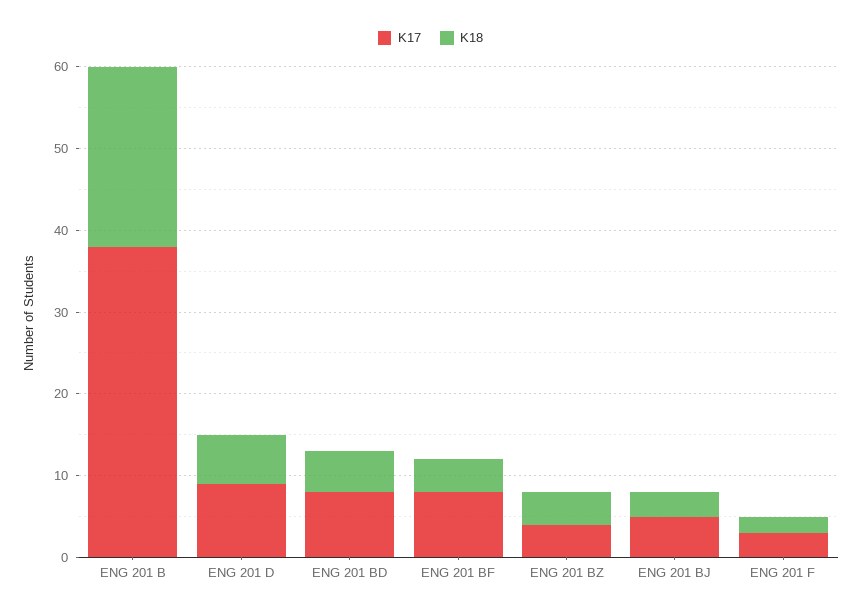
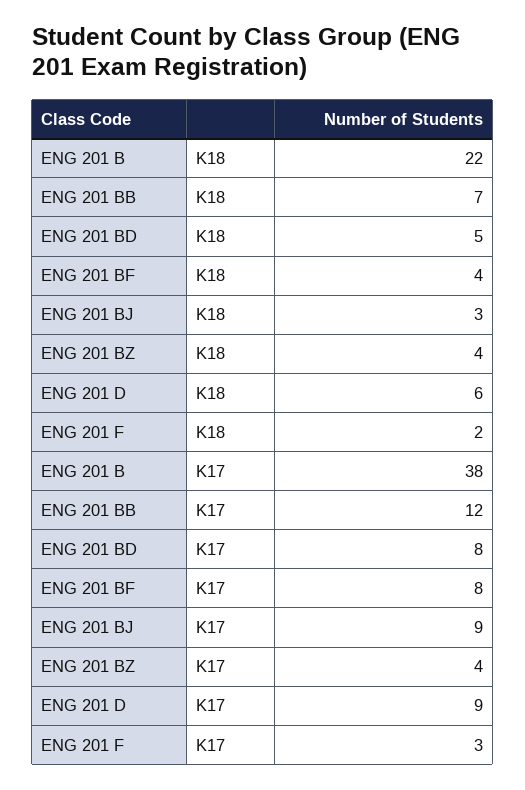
  {
    "K17": {
      "ENG 201 B": 38,
      "ENG 201 D": 9,
      "ENG 201 BD": 8,
      "ENG 201 BF": 8,
      "ENG 201 BZ": 4,
-     "ENG 201 BJ": 5,
+     "ENG 201 BJ": 9,
-     "ENG 201 F": 3
+     "ENG 201 F": 3,
+     "ENG 201 BB": 12
    },
    "K18": {
      "ENG 201 B": 22,
      "ENG 201 D": 6,
      "ENG 201 BD": 5,
      "ENG 201 BF": 4,
      "ENG 201 BZ": 4,
      "ENG 201 BJ": 3,
-     "ENG 201 F": 2
+     "ENG 201 F": 2,
+     "ENG 201 BB": 7
    }
  }

